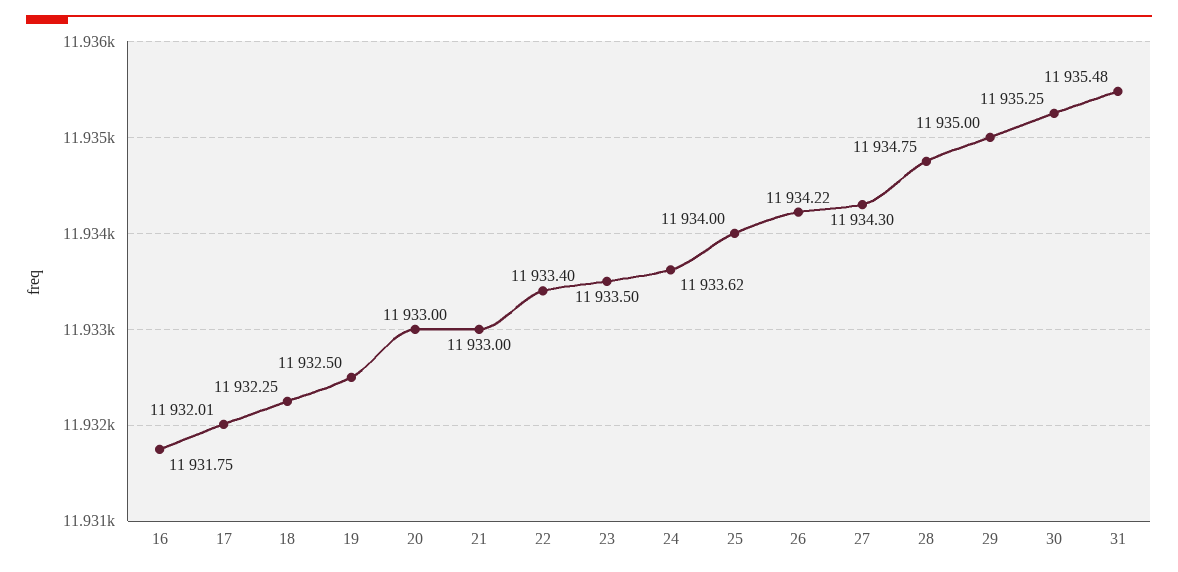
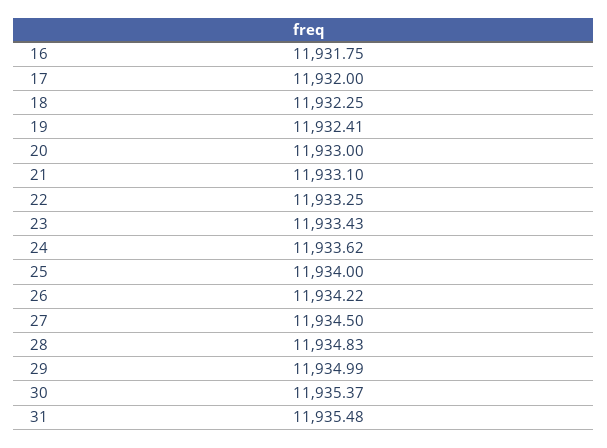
  {
    "16": 11931.75,
-   "17": 11932.01,
+   "17": 11932,
    "18": 11932.25,
-   "19": 11932.5,
+   "19": 11932.41,
    "20": 11933,
-   "21": 11933,
+   "21": 11933.1,
-   "22": 11933.4,
+   "22": 11933.25,
-   "23": 11933.5,
+   "23": 11933.43,
    "24": 11933.62,
    "25": 11934,
    "26": 11934.22,
-   "27": 11934.3,
+   "27": 11934.5,
-   "28": 11934.75,
+   "28": 11934.83,
-   "29": 11935,
+   "29": 11934.99,
-   "30": 11935.25,
+   "30": 11935.37,
    "31": 11935.48
  }

